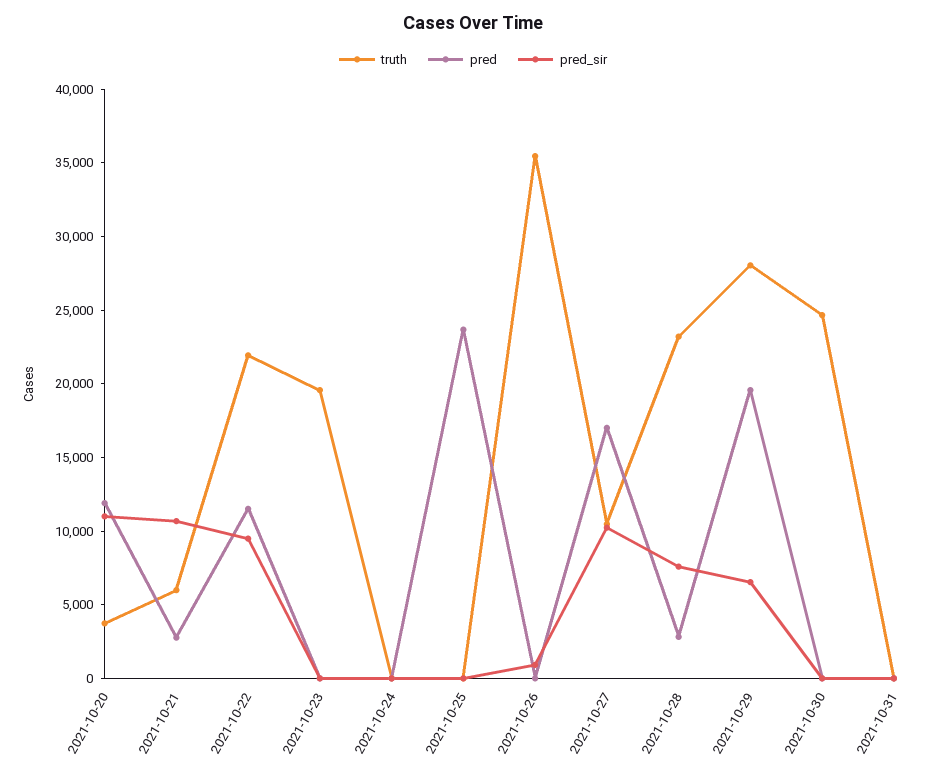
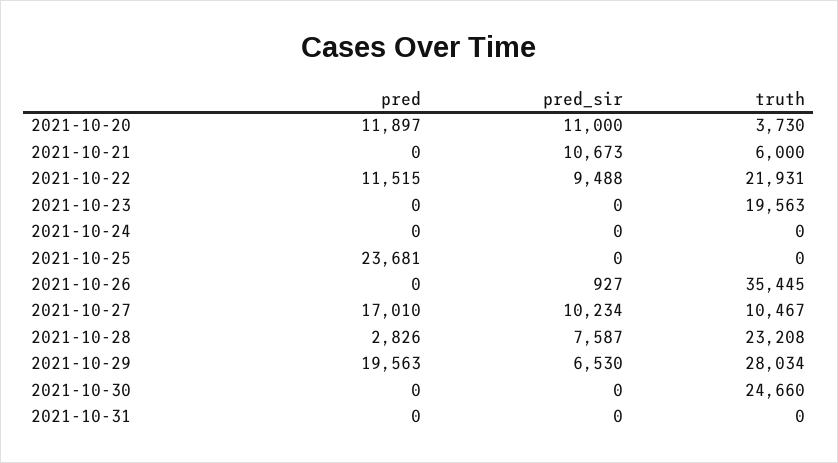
  {
    "truth": {
      "2021-10-20": 3730,
      "2021-10-21": 6000,
      "2021-10-22": 21931,
      "2021-10-23": 19563,
      "2021-10-24": 0,
      "2021-10-25": 0,
      "2021-10-26": 35445,
      "2021-10-27": 10467,
      "2021-10-28": 23208,
      "2021-10-29": 28034,
      "2021-10-30": 24660,
      "2021-10-31": 0
    },
    "pred": {
      "2021-10-20": 11897,
-     "2021-10-21": 3000,
+     "2021-10-21": 0,
      "2021-10-22": 11515,
      "2021-10-23": 0,
      "2021-10-24": 0,
      "2021-10-25": 23681,
      "2021-10-26": 0,
      "2021-10-27": 17010,
      "2021-10-28": 2826,
      "2021-10-29": 19563,
      "2021-10-30": 0,
      "2021-10-31": 0
    },
    "pred_sir": {
      "2021-10-20": 11000,
      "2021-10-21": 10673,
      "2021-10-22": 9488,
      "2021-10-23": 0,
      "2021-10-24": 0,
      "2021-10-25": 0,
      "2021-10-26": 927,
      "2021-10-27": 10234,
      "2021-10-28": 7587,
      "2021-10-29": 6530,
      "2021-10-30": 0,
      "2021-10-31": 0
    }
  }

